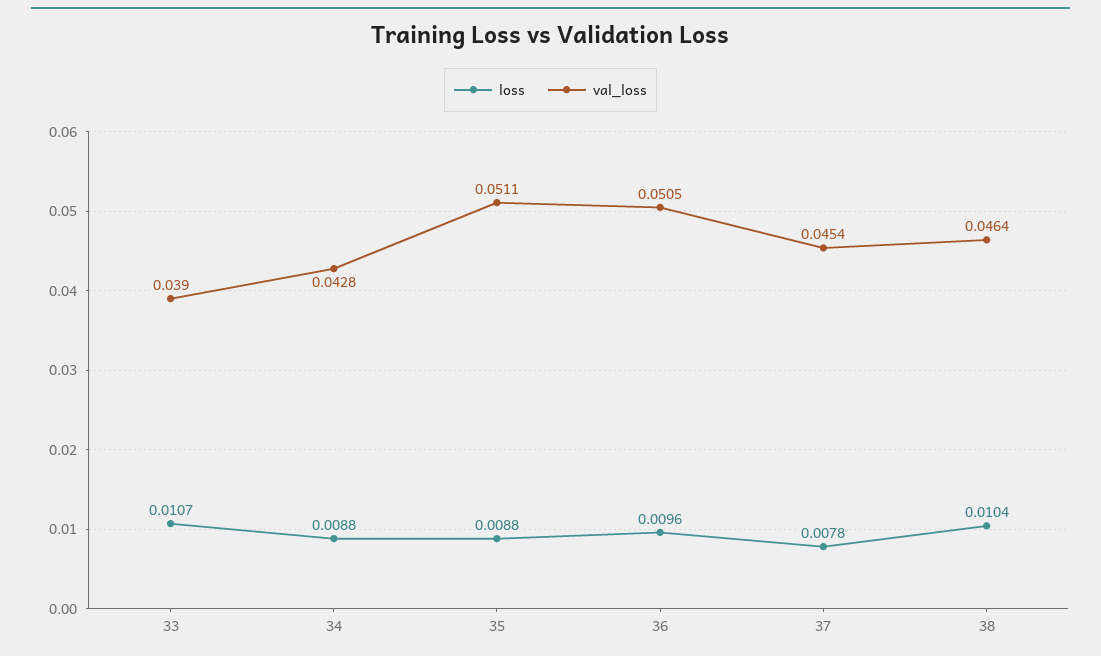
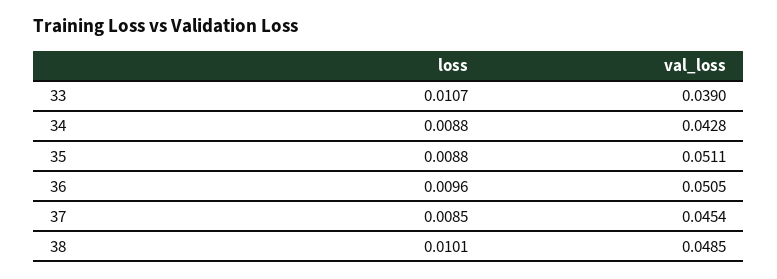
  {
    "loss": {
      "33": 0.0107,
      "34": 0.0088,
      "35": 0.0088,
      "36": 0.0096,
-     "37": 0.0078,
+     "37": 0.0085,
-     "38": 0.0104
+     "38": 0.0101
    },
    "val_loss": {
      "33": 0.039,
      "34": 0.0428,
      "35": 0.0511,
      "36": 0.0505,
      "37": 0.0454,
-     "38": 0.0464
+     "38": 0.0485
    }
  }

